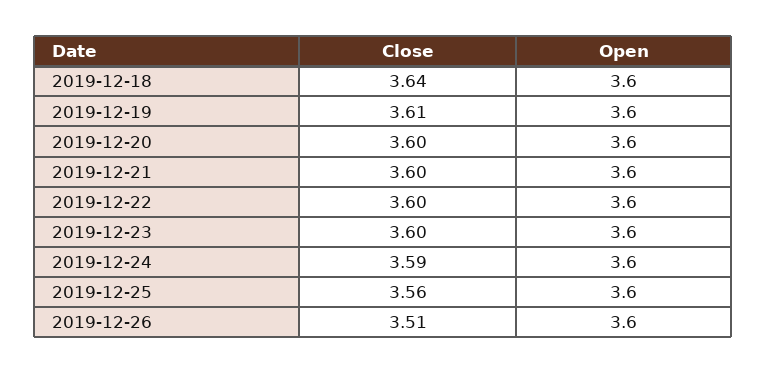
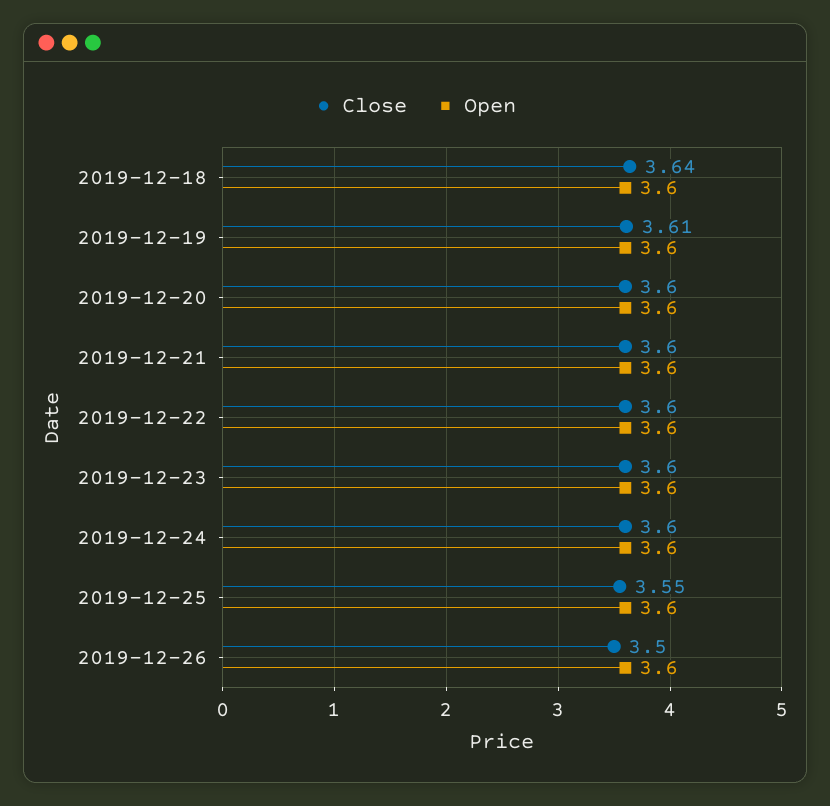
  {
    "Close": {
      "2019-12-18": 3.64,
      "2019-12-19": 3.61,
      "2019-12-20": 3.6,
      "2019-12-21": 3.6,
      "2019-12-22": 3.6,
      "2019-12-23": 3.6,
-     "2019-12-24": 3.59,
+     "2019-12-24": 3.6,
-     "2019-12-25": 3.56,
+     "2019-12-25": 3.55,
-     "2019-12-26": 3.51
+     "2019-12-26": 3.5
    },
    "Open": {
      "2019-12-18": 3.6,
      "2019-12-19": 3.6,
      "2019-12-20": 3.6,
      "2019-12-21": 3.6,
      "2019-12-22": 3.6,
      "2019-12-23": 3.6,
      "2019-12-24": 3.6,
      "2019-12-25": 3.6,
      "2019-12-26": 3.6
    }
  }

